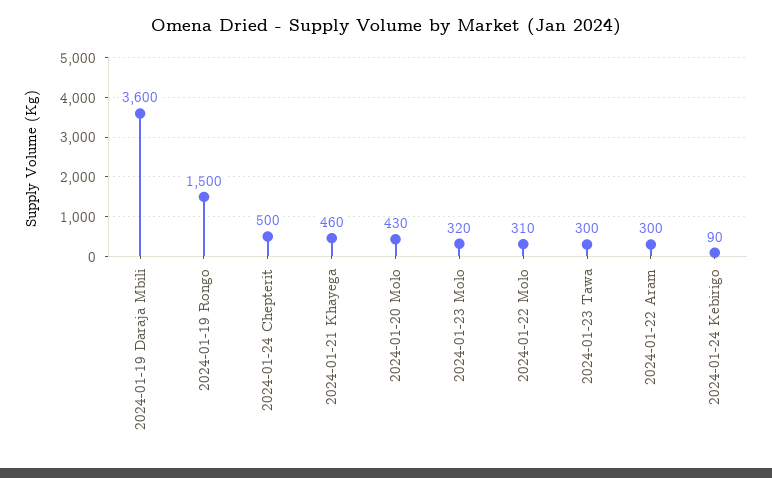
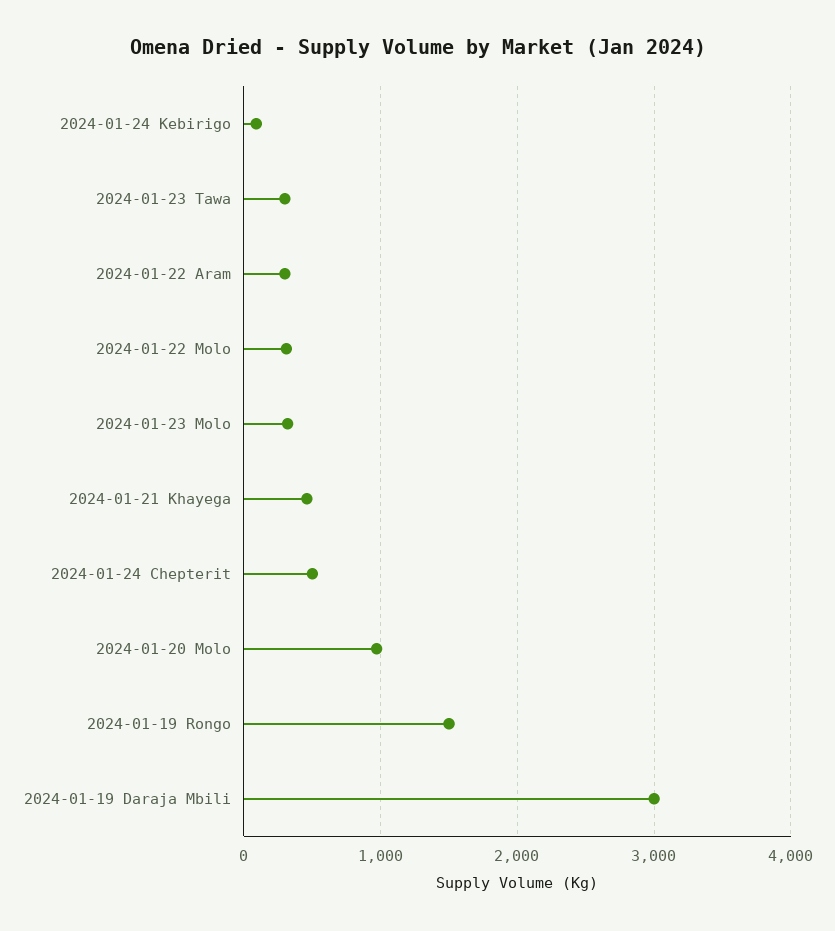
  {
-   "2024-01-19 Daraja Mbili": 3600,
+   "2024-01-19 Daraja Mbili": 3000,
    "2024-01-19 Rongo": 1500,
    "2024-01-24 Chepterit": 500,
    "2024-01-21 Khayega": 460,
-   "2024-01-20 Molo": 430,
+   "2024-01-20 Molo": 1000,
    "2024-01-23 Molo": 320,
    "2024-01-22 Molo": 310,
    "2024-01-23 Tawa": 300,
    "2024-01-22 Aram": 300,
    "2024-01-24 Kebirigo": 90
  }

